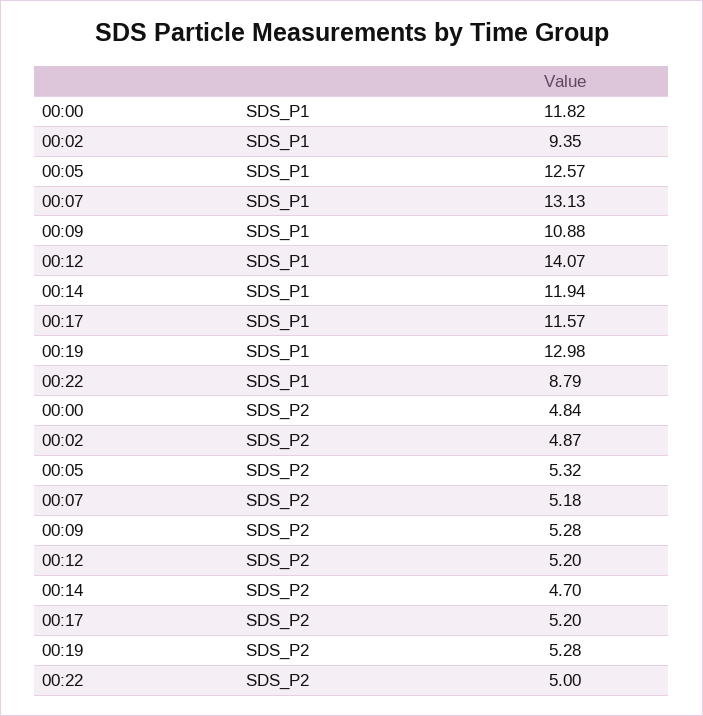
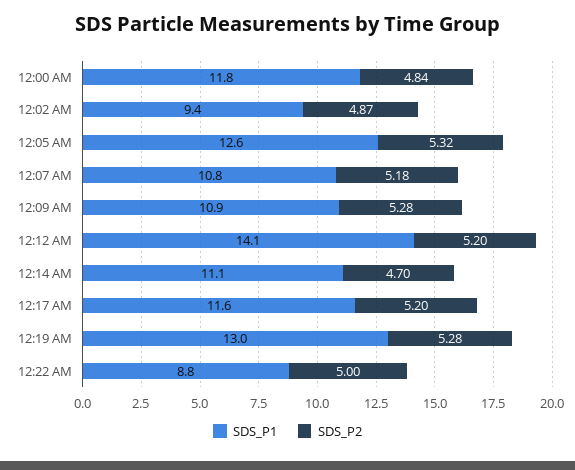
  {
    "SDS_P1": {
      "00:00": 11.82,
      "00:02": 9.35,
      "00:05": 12.57,
-     "00:07": 13.13,
+     "00:07": 10.8,
      "00:09": 10.88,
      "00:12": 14.07,
-     "00:14": 11.94,
+     "00:14": 11.1,
      "00:17": 11.57,
      "00:19": 12.98,
      "00:22": 8.79
    },
    "SDS_P2": {
      "00:00": 4.84,
      "00:02": 4.87,
      "00:05": 5.32,
      "00:07": 5.18,
      "00:09": 5.28,
      "00:12": 5.2,
      "00:14": 4.7,
      "00:17": 5.2,
      "00:19": 5.28,
      "00:22": 5
    }
  }

